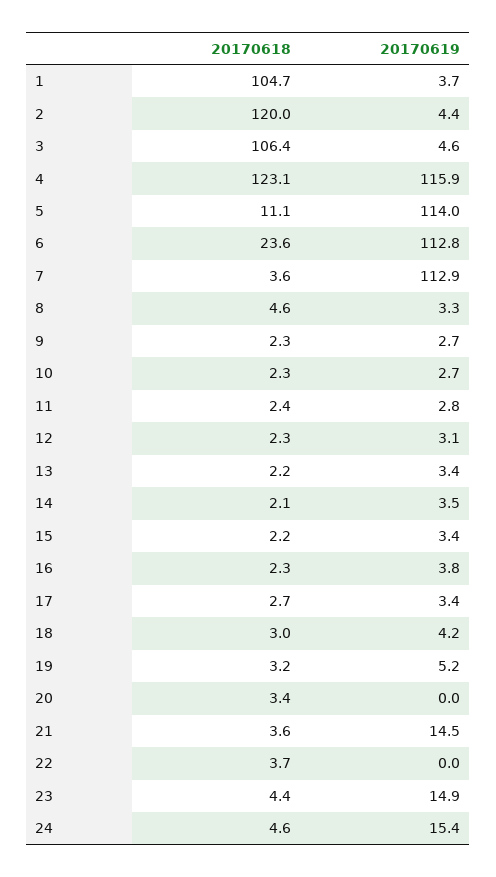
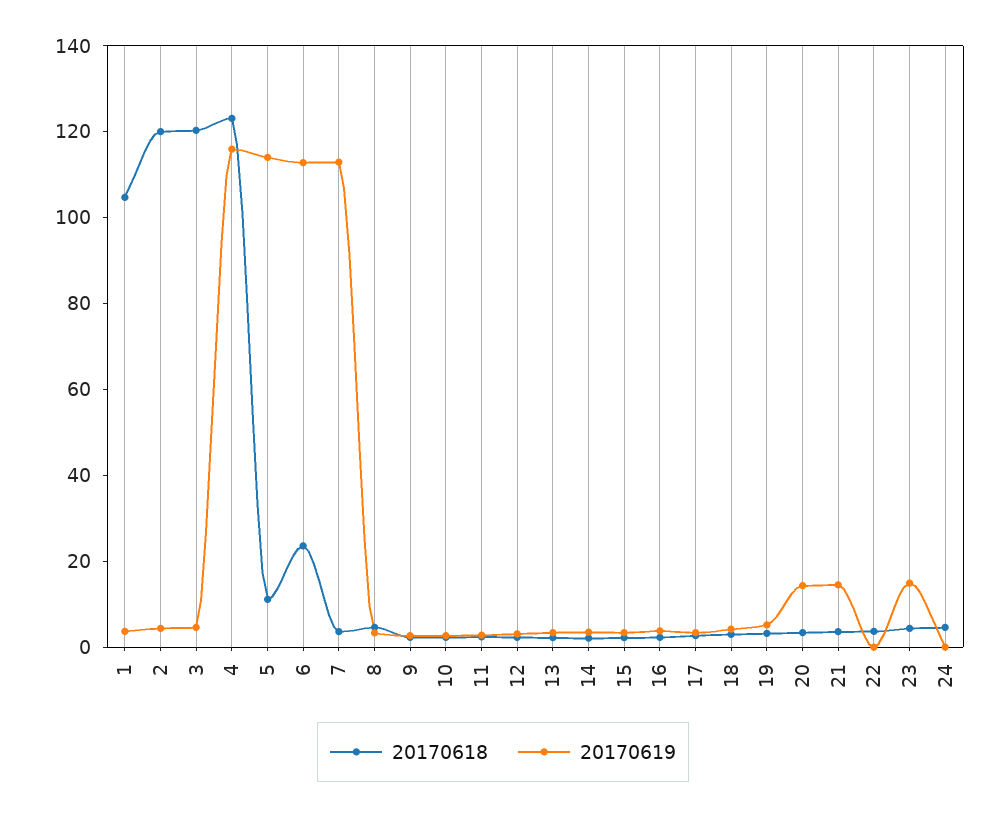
  {
    "20170618": {
      "1": 104.7,
      "2": 120,
-     "3": 106.4,
+     "3": 120,
      "4": 123.1,
      "5": 11.1,
      "6": 23.6,
      "7": 3.6,
      "8": 4.6,
      "9": 2.3,
      "10": 2.3,
      "11": 2.4,
      "12": 2.3,
      "13": 2.2,
      "14": 2.1,
      "15": 2.2,
      "16": 2.3,
      "17": 2.7,
      "18": 3,
      "19": 3.2,
      "20": 3.4,
      "21": 3.6,
      "22": 3.7,
      "23": 4.4,
      "24": 4.6
    },
    "20170619": {
      "1": 3.7,
      "2": 4.4,
      "3": 4.6,
      "4": 115.9,
      "5": 114,
      "6": 112.8,
      "7": 112.9,
      "8": 3.3,
      "9": 2.7,
      "10": 2.7,
      "11": 2.8,
      "12": 3.1,
      "13": 3.4,
      "14": 3.5,
      "15": 3.4,
      "16": 3.8,
      "17": 3.4,
      "18": 4.2,
      "19": 5.2,
-     "20": 0,
+     "20": 15,
      "21": 14.5,
      "22": 0,
      "23": 14.9,
-     "24": 15.4
+     "24": 0
    }
  }

